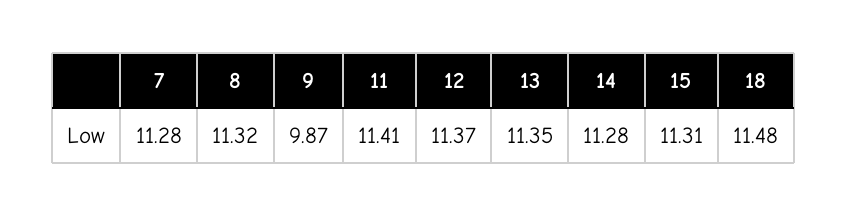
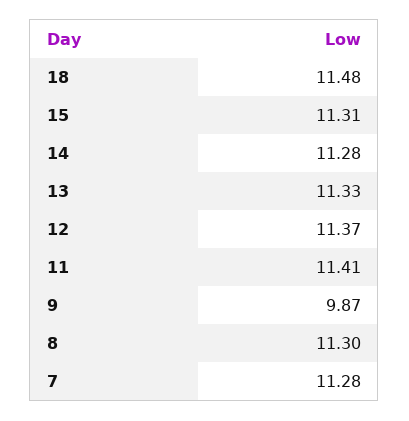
  {
    "7": 11.28,
-   "8": 11.32,
+   "8": 11.3,
    "9": 9.87,
    "11": 11.41,
    "12": 11.37,
-   "13": 11.35,
+   "13": 11.33,
    "14": 11.28,
    "15": 11.31,
    "18": 11.48
  }

